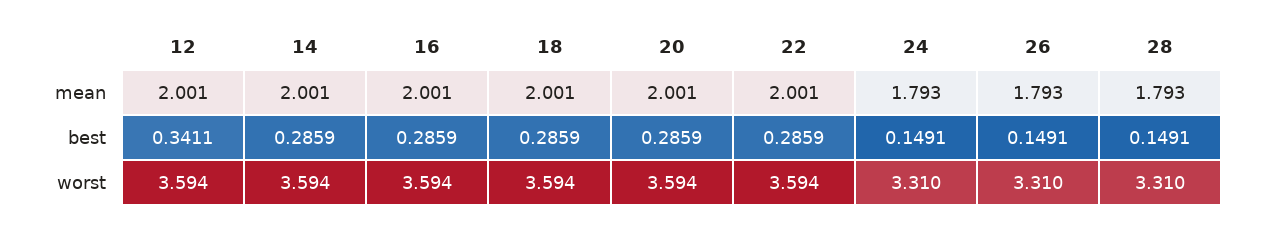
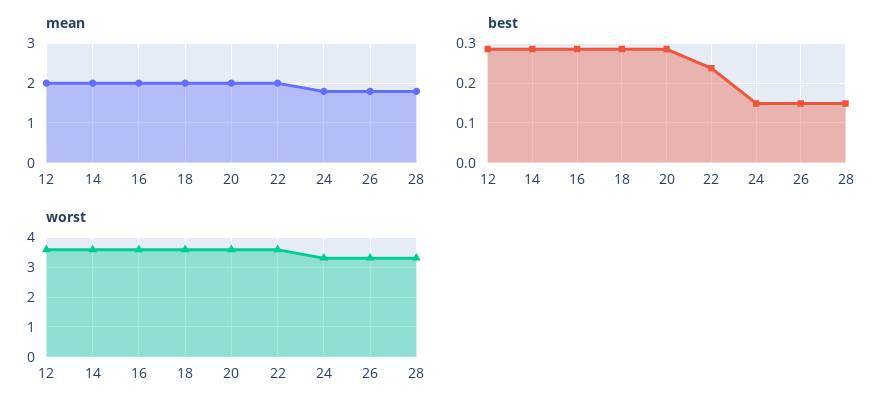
  {
    "mean": {
      "12": 2.001,
      "14": 2.001,
      "16": 2.001,
      "18": 2.001,
      "20": 2.001,
      "22": 2.001,
      "24": 1.793,
      "26": 1.793,
      "28": 1.793
    },
    "best": {
-     "12": 0.3411,
+     "12": 0.28,
      "14": 0.2859,
      "16": 0.2859,
      "18": 0.2859,
      "20": 0.2859,
-     "22": 0.2859,
+     "22": 0.24,
      "24": 0.1491,
      "26": 0.1491,
      "28": 0.1491
    },
    "worst": {
      "12": 3.594,
      "14": 3.594,
      "16": 3.594,
      "18": 3.594,
      "20": 3.594,
      "22": 3.594,
      "24": 3.31,
      "26": 3.31,
      "28": 3.31
    }
  }

